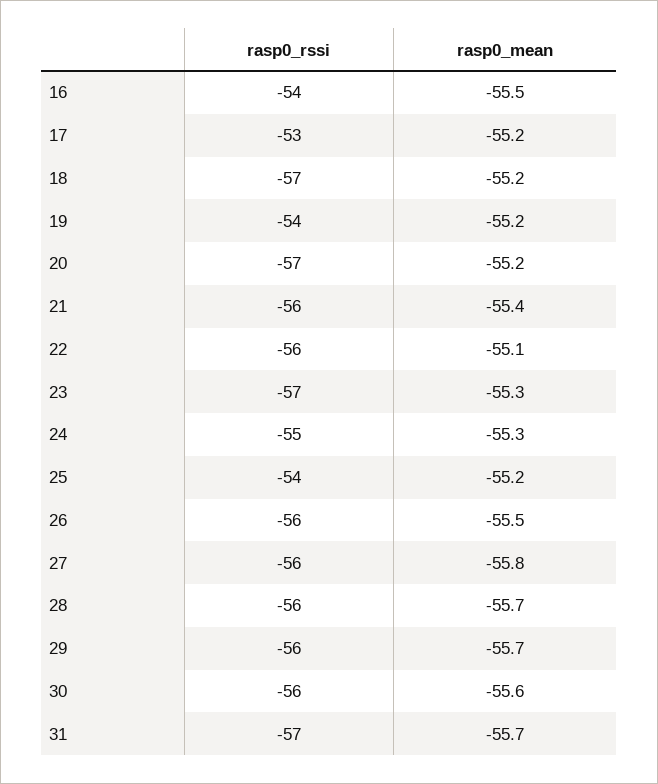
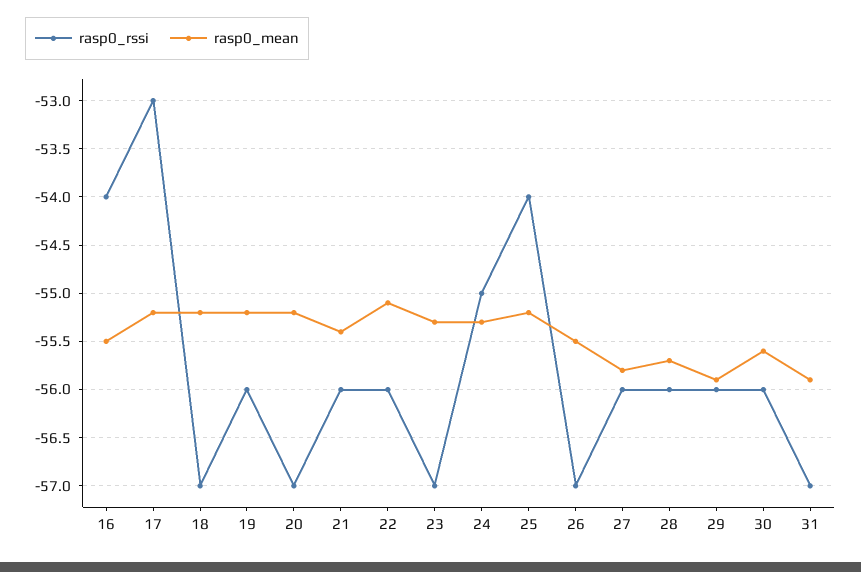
  {
    "rasp0_rssi": {
      "16": -54,
      "17": -53,
      "18": -57,
-     "19": -54,
+     "19": -56,
      "20": -57,
      "21": -56,
      "22": -56,
      "23": -57,
      "24": -55,
      "25": -54,
-     "26": -56,
+     "26": -57,
      "27": -56,
      "28": -56,
      "29": -56,
      "30": -56,
      "31": -57
    },
    "rasp0_mean": {
      "16": -55.5,
      "17": -55.2,
      "18": -55.2,
      "19": -55.2,
      "20": -55.2,
      "21": -55.4,
      "22": -55.1,
      "23": -55.3,
      "24": -55.3,
      "25": -55.2,
      "26": -55.5,
      "27": -55.8,
      "28": -55.7,
-     "29": -55.7,
+     "29": -55.9,
      "30": -55.6,
-     "31": -55.7
+     "31": -55.9
    }
  }

